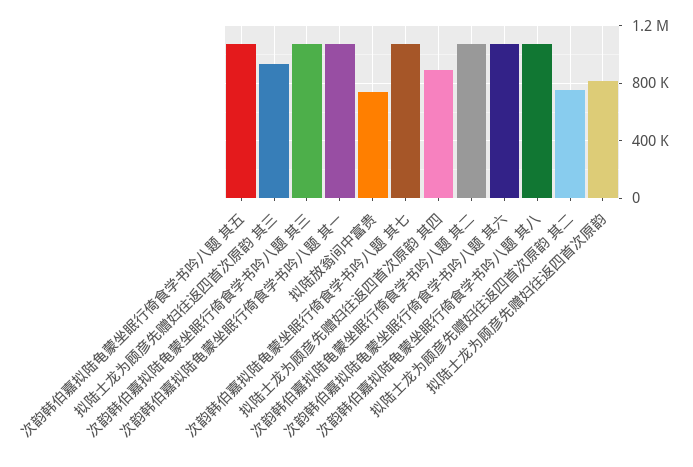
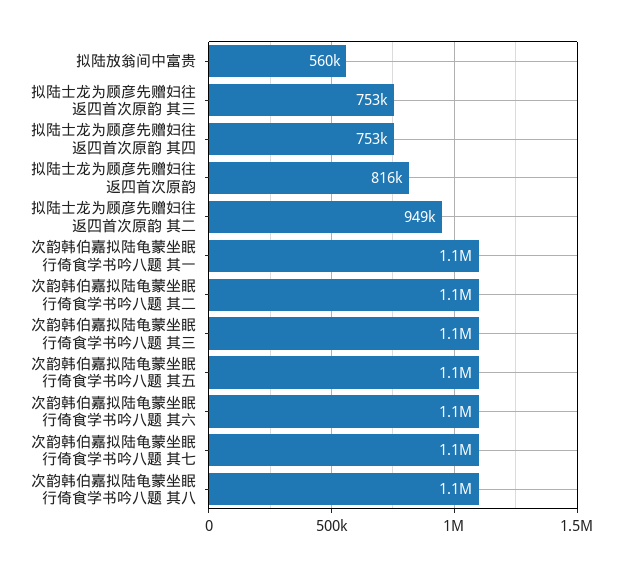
  {
    "次韵韩伯嘉拟陆龟蒙坐眠行倚食学书吟八题 其五": 1100000,
-   "拟陆士龙为顾彦先赠妇往返四首次原韵 其三": 950000,
+   "拟陆士龙为顾彦先赠妇往返四首次原韵 其三": 753000,
    "次韵韩伯嘉拟陆龟蒙坐眠行倚食学书吟八题 其三": 1100000,
    "次韵韩伯嘉拟陆龟蒙坐眠行倚食学书吟八题 其一": 1100000,
-   "拟陆放翁间中富贵": 750000,
+   "拟陆放翁间中富贵": 560000,
    "次韵韩伯嘉拟陆龟蒙坐眠行倚食学书吟八题 其七": 1100000,
-   "拟陆士龙为顾彦先赠妇往返四首次原韵 其四": 900000,
+   "拟陆士龙为顾彦先赠妇往返四首次原韵 其四": 753000,
    "次韵韩伯嘉拟陆龟蒙坐眠行倚食学书吟八题 其二": 1100000,
    "次韵韩伯嘉拟陆龟蒙坐眠行倚食学书吟八题 其六": 1100000,
    "次韵韩伯嘉拟陆龟蒙坐眠行倚食学书吟八题 其八": 1100000,
-   "拟陆士龙为顾彦先赠妇往返四首次原韵 其二": 750000,
+   "拟陆士龙为顾彦先赠妇往返四首次原韵 其二": 949000,
    "拟陆士龙为顾彦先赠妇往返四首次原韵": 816000
  }

